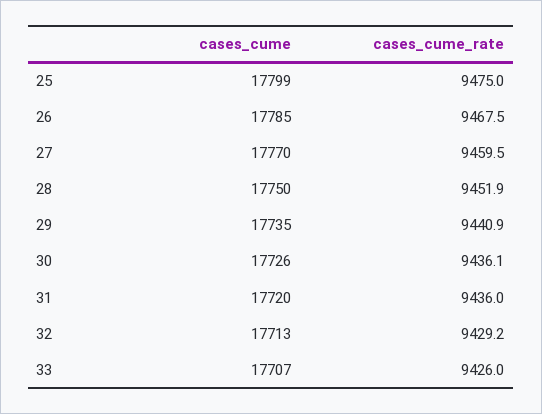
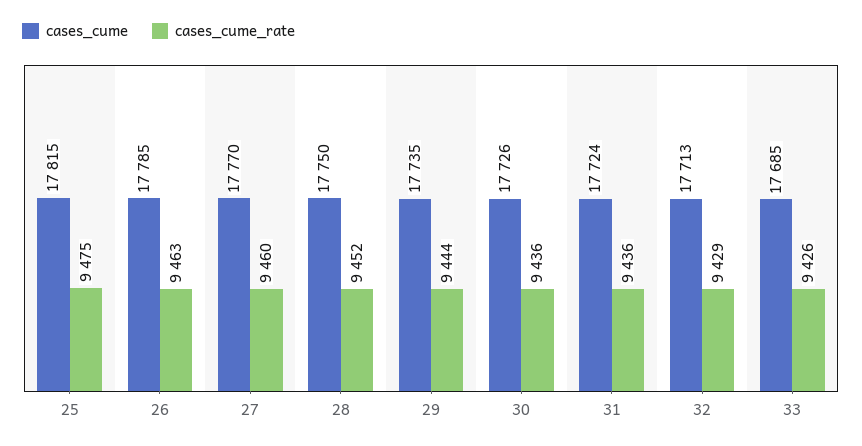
  {
    "cases_cume": {
-     "25": 17799,
+     "25": 17815,
      "26": 17785,
      "27": 17770,
      "28": 17750,
      "29": 17735,
      "30": 17726,
-     "31": 17720,
+     "31": 17724,
      "32": 17713,
-     "33": 17707
+     "33": 17685
    },
    "cases_cume_rate": {
      "25": 9475,
-     "26": 9467.5,
+     "26": 9463,
      "27": 9459.5,
      "28": 9451.9,
-     "29": 9440.9,
+     "29": 9444,
      "30": 9436.1,
      "31": 9436,
      "32": 9429.2,
      "33": 9426
    }
  }

